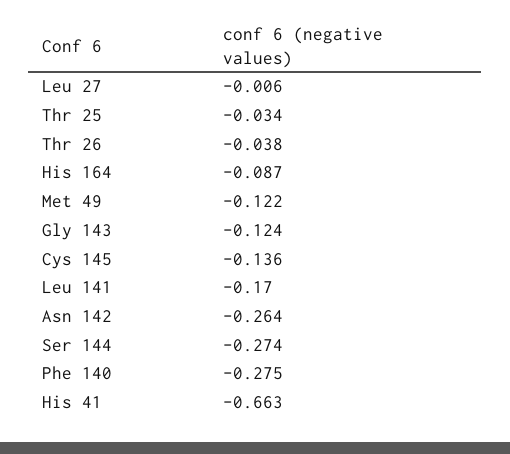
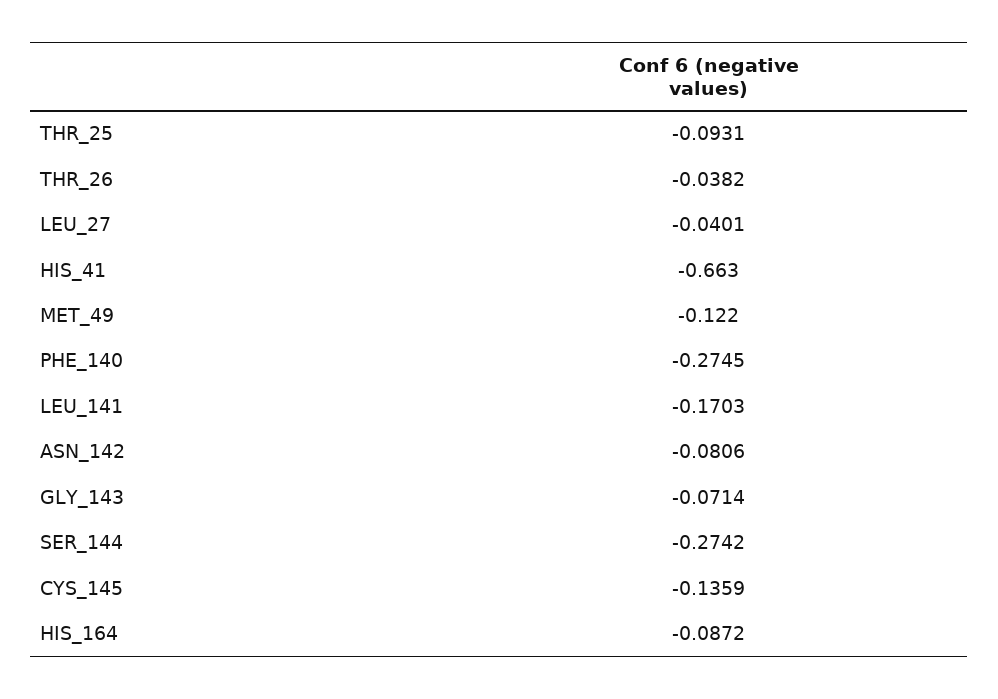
  {
-   "Leu 27": -0.006,
+   "Leu 27": -0.0401,
-   "Thr 25": -0.034,
+   "Thr 25": -0.0931,
    "Thr 26": -0.0382,
    "His 164": -0.0872,
    "Met 49": -0.122,
-   "Gly 143": -0.124,
+   "Gly 143": -0.0714,
    "Cys 145": -0.1359,
    "Leu 141": -0.1703,
-   "Asn 142": -0.264,
+   "Asn 142": -0.0806,
    "Ser 144": -0.2742,
    "Phe 140": -0.2745,
    "His 41": -0.663
  }

